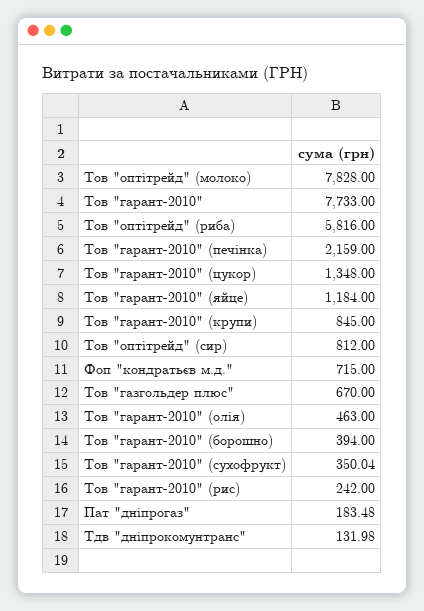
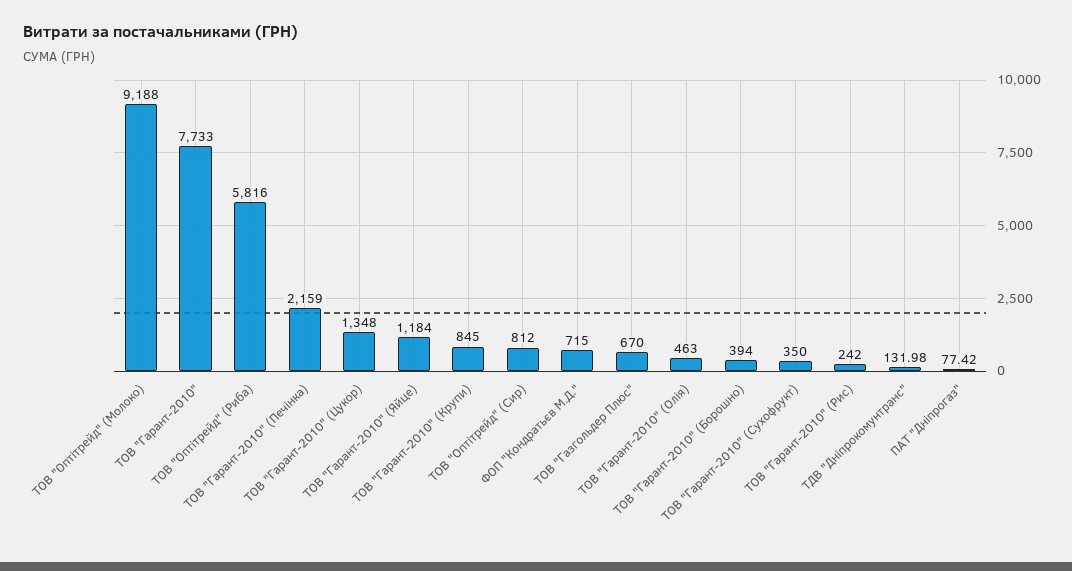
  {
-   "Тов \"оптітрейд\" (молоко)": 7828,
+   "Тов \"оптітрейд\" (молоко)": 9188,
    "Тов \"гарант-2010\"": 7733,
    "Тов \"оптітрейд\" (риба)": 5816,
    "Тов \"гарант-2010\" (печінка)": 2159,
    "Тов \"гарант-2010\" (цукор)": 1348,
    "Тов \"гарант-2010\" (яйце)": 1184,
    "Тов \"гарант-2010\" (крупи)": 845,
    "Тов \"оптітрейд\" (сир)": 812,
    "Фоп \"кондратьєв м.д.\"": 715,
    "Тов \"газгольдер плюс\"": 670,
    "Тов \"гарант-2010\" (олія)": 463,
    "Тов \"гарант-2010\" (борошно)": 394,
-   "Тов \"гарант-2010\" (сухофрукт)": 350.04,
+   "Тов \"гарант-2010\" (сухофрукт)": 350,
    "Тов \"гарант-2010\" (рис)": 242,
-   "Пат \"дніпрогаз\"": 183.48,
+   "Пат \"дніпрогаз\"": 77.42,
    "Тдв \"дніпрокомунтранс\"": 131.98
  }

